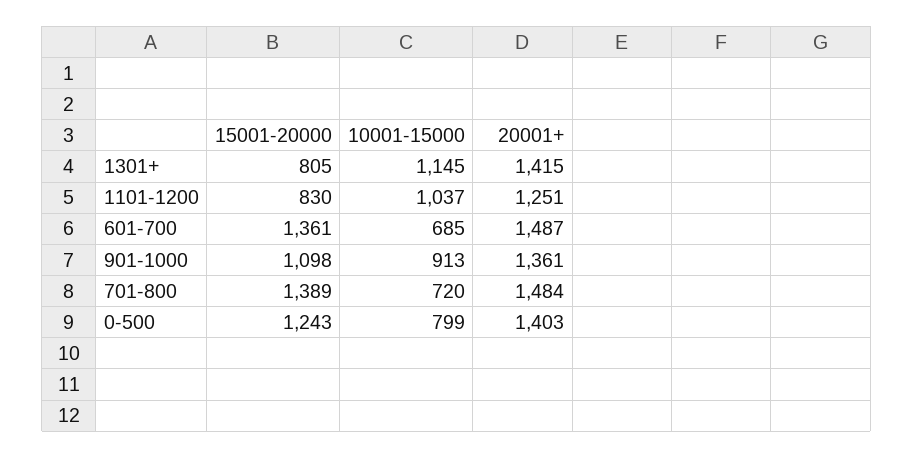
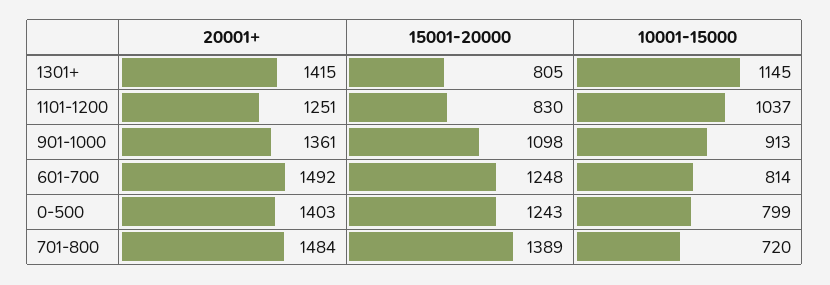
  {
    "15001-20000": {
      "1301+": 805,
      "1101-1200": 830,
-     "601-700": 1361,
+     "601-700": 1248,
      "901-1000": 1098,
      "701-800": 1389,
      "0-500": 1243
    },
    "10001-15000": {
      "1301+": 1145,
      "1101-1200": 1037,
-     "601-700": 685,
+     "601-700": 814,
      "901-1000": 913,
      "701-800": 720,
      "0-500": 799
    },
    "20001+": {
      "1301+": 1415,
      "1101-1200": 1251,
-     "601-700": 1487,
+     "601-700": 1492,
      "901-1000": 1361,
      "701-800": 1484,
      "0-500": 1403
    }
  }

